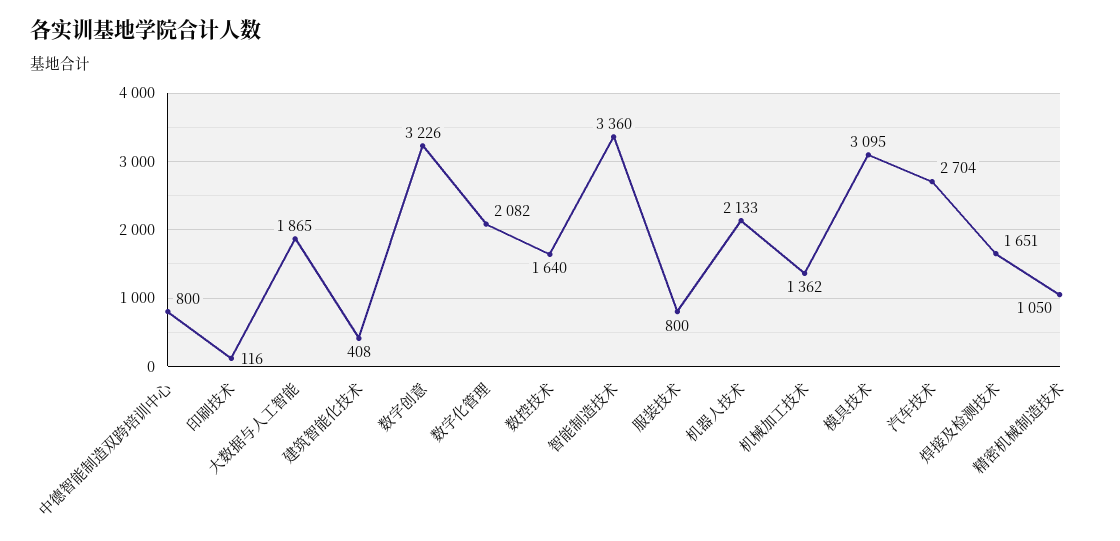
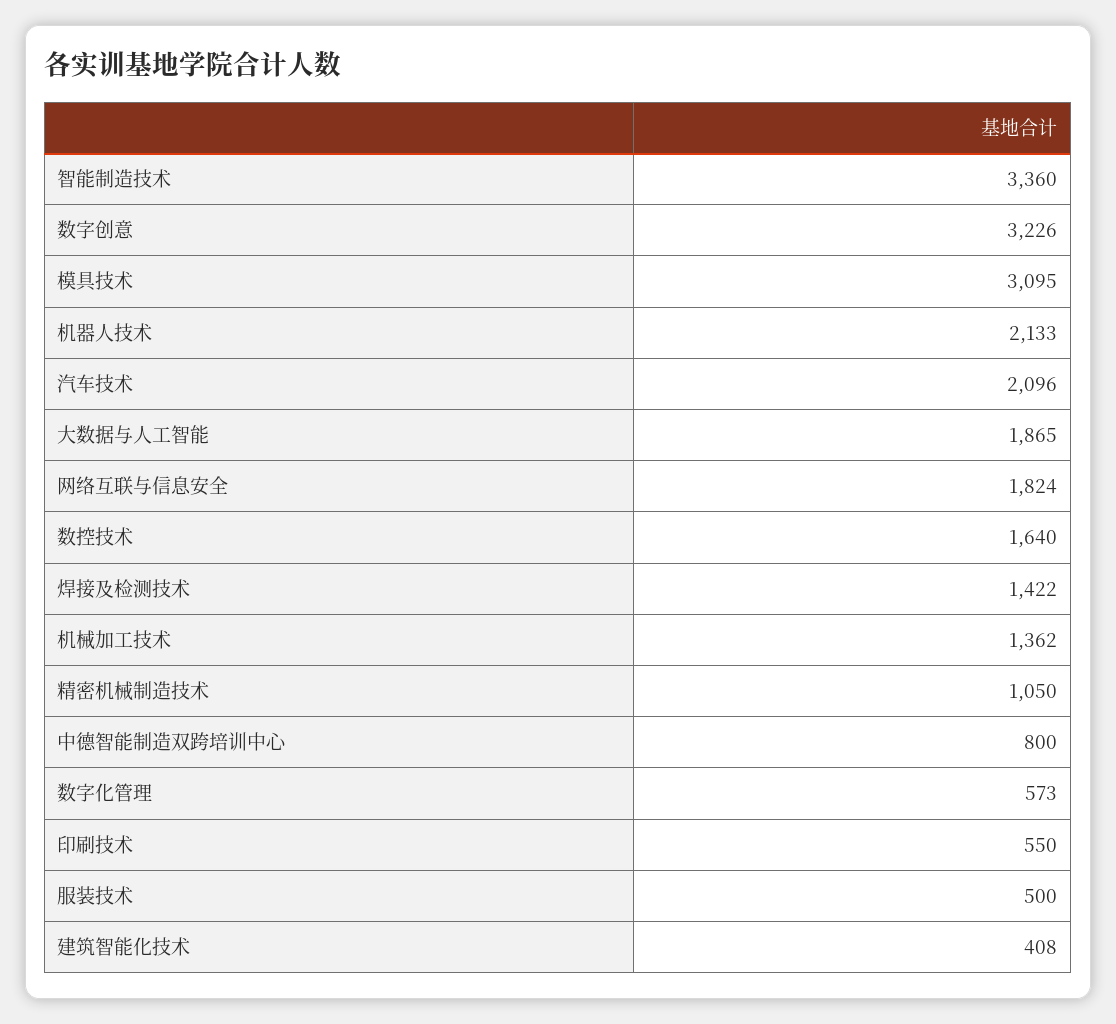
  {
    "中德智能制造双跨培训中心": 800,
-   "印刷技术": 116,
+   "印刷技术": 550,
    "大数据与人工智能": 1865,
    "建筑智能化技术": 408,
    "数字创意": 3226,
-   "数字化管理": 2082,
+   "数字化管理": 573,
    "数控技术": 1640,
    "智能制造技术": 3360,
-   "服装技术": 800,
+   "服装技术": 500,
    "机器人技术": 2133,
    "机械加工技术": 1362,
    "模具技术": 3095,
-   "汽车技术": 2704,
+   "汽车技术": 2096,
-   "焊接及检测技术": 1651,
+   "焊接及检测技术": 1422,
-   "精密机械制造技术": 1050
+   "精密机械制造技术": 1050,
+   "网络互联与信息安全": 1824
  }

